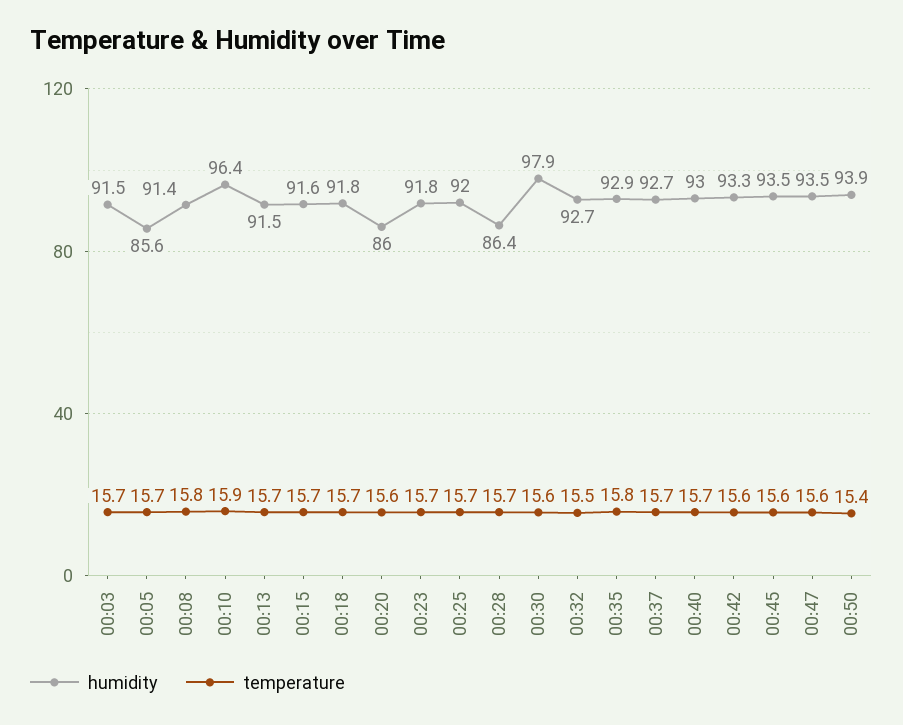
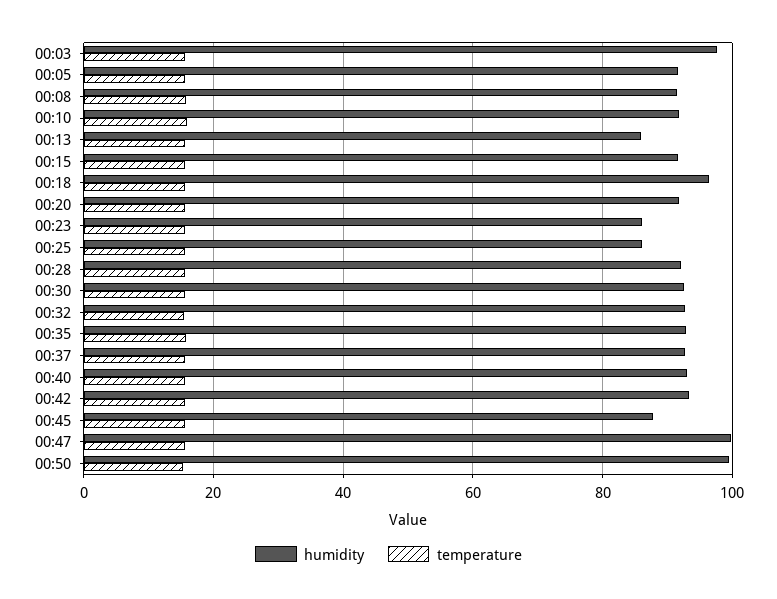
  {
    "humidity": {
-     "00:03": 91.5,
+     "00:03": 98,
-     "00:05": 85.6,
+     "00:05": 92,
      "00:08": 91.4,
-     "00:10": 96.4,
+     "00:10": 92,
-     "00:13": 91.5,
+     "00:13": 86,
      "00:15": 91.6,
-     "00:18": 91.8,
+     "00:18": 96,
-     "00:20": 86,
+     "00:20": 92,
-     "00:23": 91.8,
+     "00:23": 86,
-     "00:25": 92,
+     "00:25": 86,
-     "00:28": 86.4,
+     "00:28": 92,
-     "00:30": 97.9,
+     "00:30": 92,
      "00:32": 92.7,
      "00:35": 92.9,
      "00:37": 92.7,
      "00:40": 93,
      "00:42": 93.3,
-     "00:45": 93.5,
+     "00:45": 88,
-     "00:47": 93.5,
+     "00:47": 100,
-     "00:50": 93.9
+     "00:50": 100
    },
    "temperature": {
      "00:03": 15.7,
      "00:05": 15.7,
      "00:08": 15.8,
      "00:10": 15.9,
      "00:13": 15.7,
      "00:15": 15.7,
      "00:18": 15.7,
      "00:20": 15.6,
      "00:23": 15.7,
      "00:25": 15.7,
      "00:28": 15.7,
      "00:30": 15.6,
      "00:32": 15.5,
      "00:35": 15.8,
      "00:37": 15.7,
      "00:40": 15.7,
      "00:42": 15.6,
      "00:45": 15.6,
      "00:47": 15.6,
      "00:50": 15.4
    }
  }

